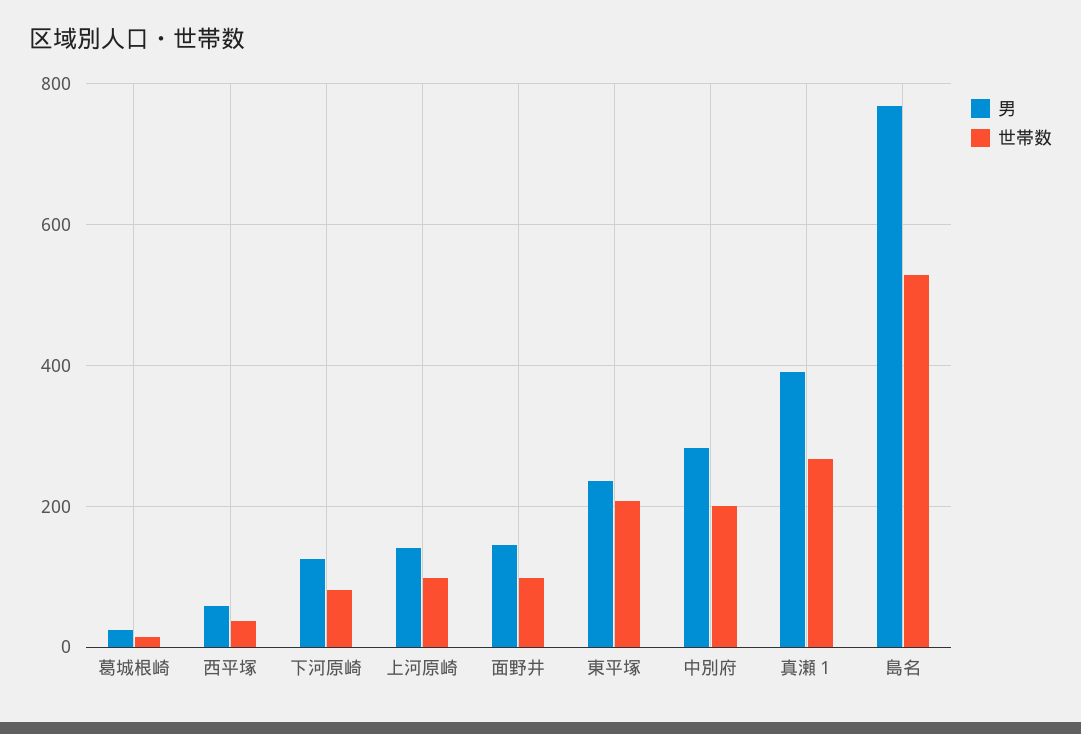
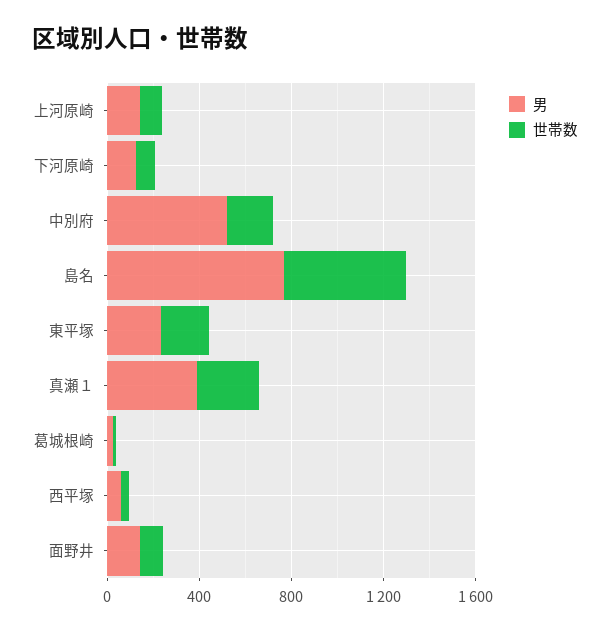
  {
    "男": {
      "葛城根崎": 20,
      "西平塚": 60,
      "下河原崎": 120,
      "上河原崎": 140,
      "面野井": 140,
      "東平塚": 240,
-     "中別府": 280,
+     "中別府": 500,
      "真瀬１": 400,
      "島名": 760
    },
    "世帯数": {
      "葛城根崎": 20,
      "西平塚": 40,
      "下河原崎": 80,
      "上河原崎": 100,
      "面野井": 100,
      "東平塚": 200,
      "中別府": 200,
      "真瀬１": 260,
      "島名": 520
    }
  }

